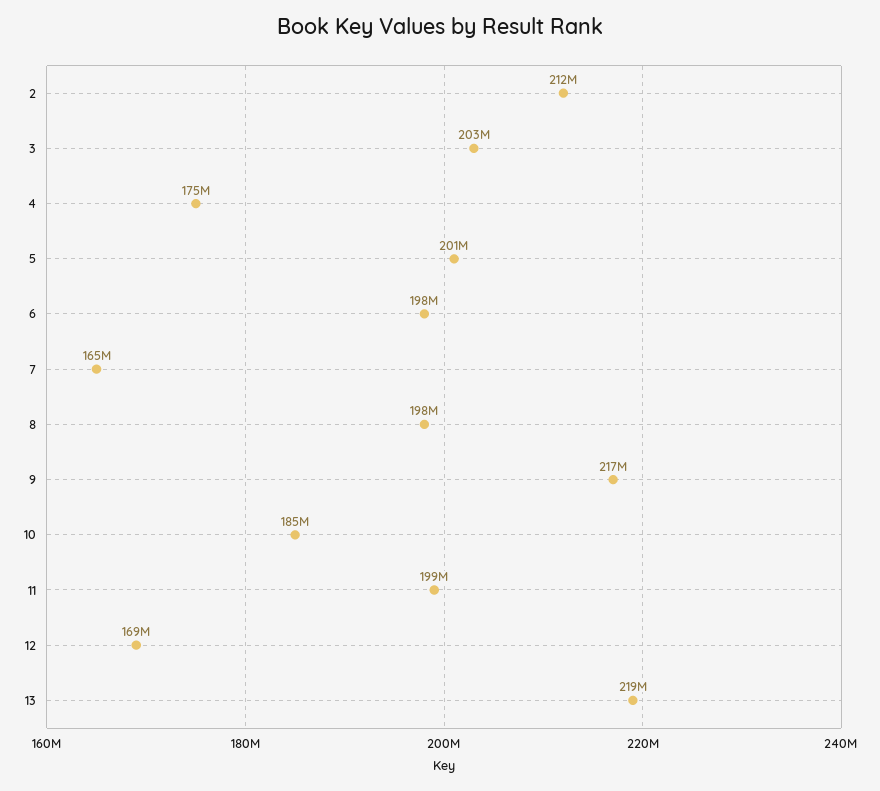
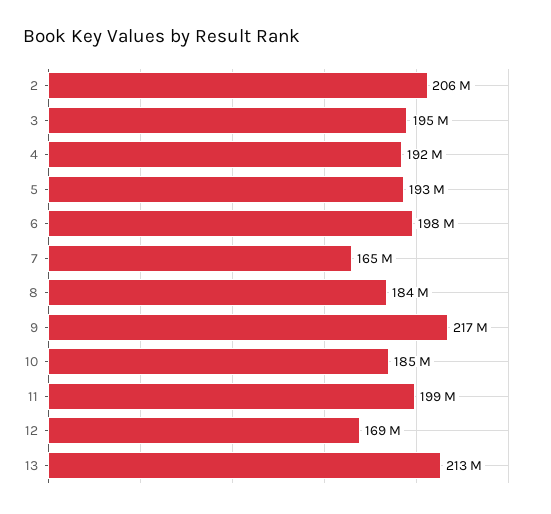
  {
-   "2": 212000000,
+   "2": 206000000,
-   "3": 203000000,
+   "3": 195000000,
-   "4": 175000000,
+   "4": 192000000,
-   "5": 201000000,
+   "5": 193000000,
    "6": 198000000,
    "7": 165000000,
-   "8": 198000000,
+   "8": 184000000,
    "9": 217000000,
    "10": 185000000,
    "11": 199000000,
    "12": 169000000,
-   "13": 219000000
+   "13": 213000000
  }

